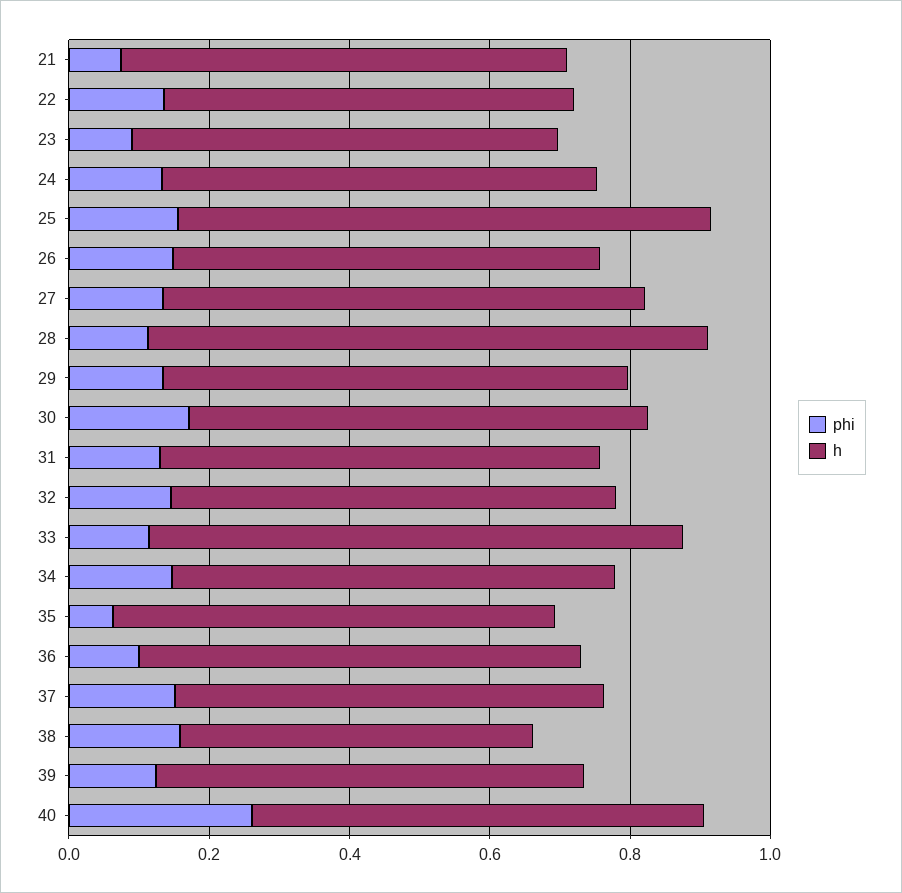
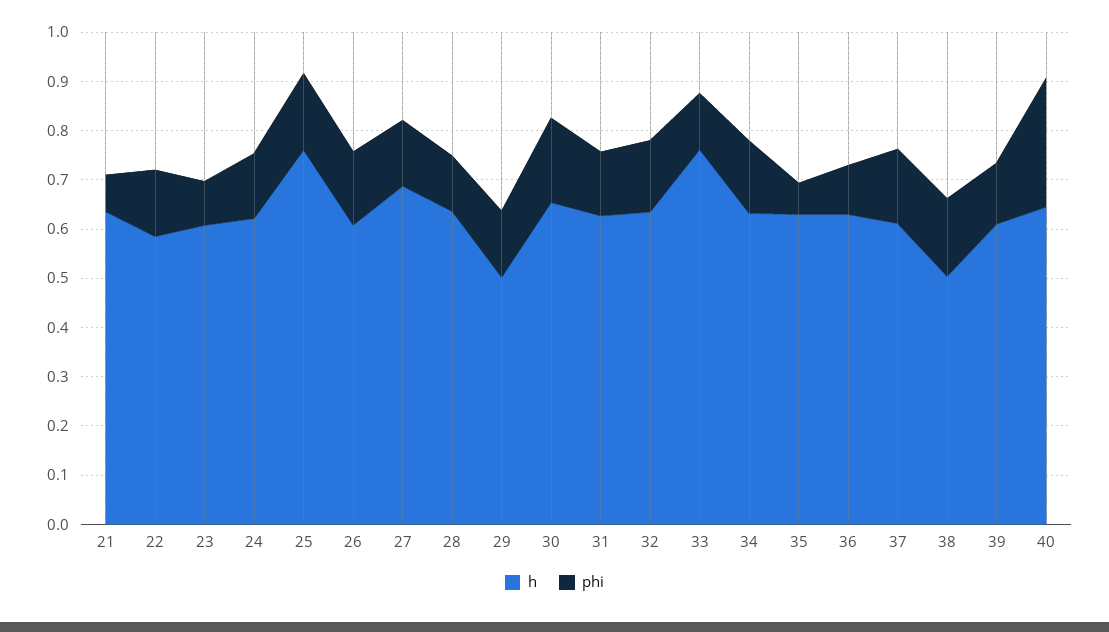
  {
    "phi": {
      "21": 0.08,
      "22": 0.14,
      "23": 0.08,
      "24": 0.14,
      "25": 0.16,
      "26": 0.14,
      "27": 0.14,
      "28": 0.12,
      "29": 0.14,
      "30": 0.18,
      "31": 0.14,
      "32": 0.14,
      "33": 0.12,
      "34": 0.14,
      "35": 0.06,
      "36": 0.1,
      "37": 0.16,
      "38": 0.16,
      "39": 0.12,
      "40": 0.26
    },
    "h": {
      "21": 0.64,
      "22": 0.58,
      "23": 0.6,
      "24": 0.62,
      "25": 0.76,
      "26": 0.6,
      "27": 0.68,
-     "28": 0.8,
+     "28": 0.64,
-     "29": 0.65,
+     "29": 0.5,
      "30": 0.66,
      "31": 0.62,
      "32": 0.64,
      "33": 0.76,
      "34": 0.64,
      "35": 0.64,
      "36": 0.62,
      "37": 0.62,
      "38": 0.5,
      "39": 0.62,
      "40": 0.64
    }
  }

